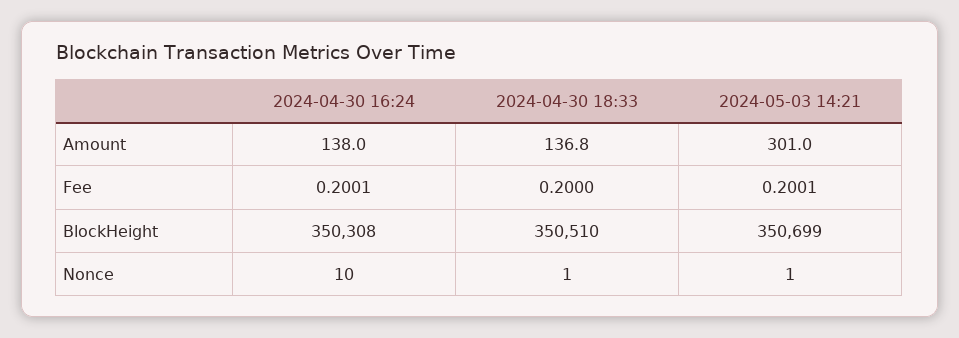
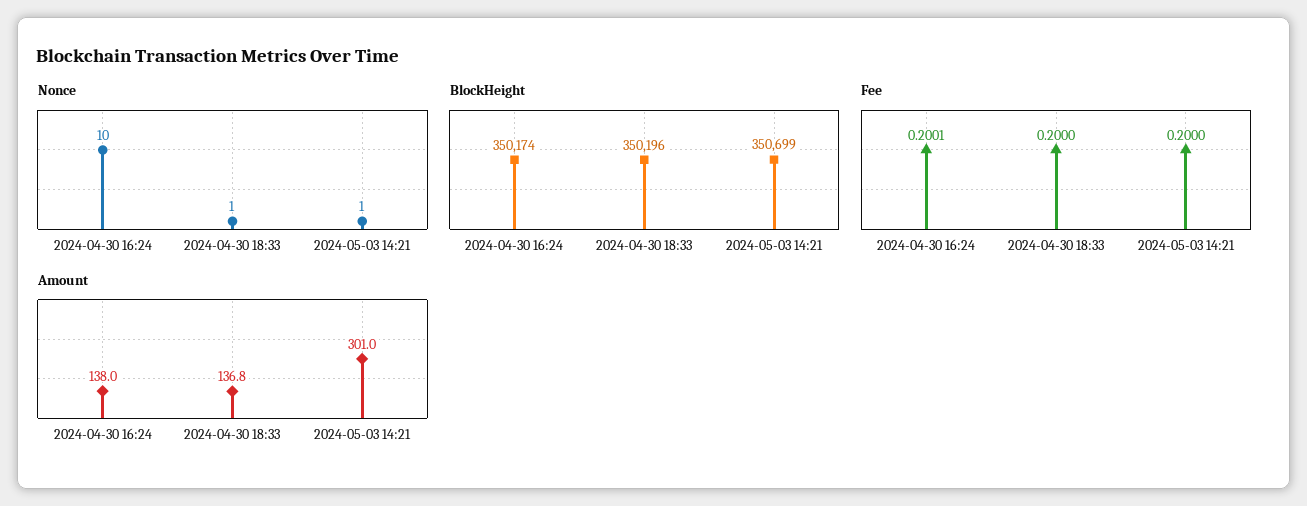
  {
    "Amount": {
      "2024-04-30 16:24": 138,
      "2024-04-30 18:33": 136.8,
      "2024-05-03 14:21": 301
    },
    "Fee": {
      "2024-04-30 16:24": 0.2001,
      "2024-04-30 18:33": 0.2,
-     "2024-05-03 14:21": 0.2001
+     "2024-05-03 14:21": 0.2
    },
    "BlockHeight": {
-     "2024-04-30 16:24": 350308,
+     "2024-04-30 16:24": 350174,
-     "2024-04-30 18:33": 350510,
+     "2024-04-30 18:33": 350196,
      "2024-05-03 14:21": 350699
    },
    "Nonce": {
      "2024-04-30 16:24": 10,
      "2024-04-30 18:33": 1,
      "2024-05-03 14:21": 1
    }
  }

